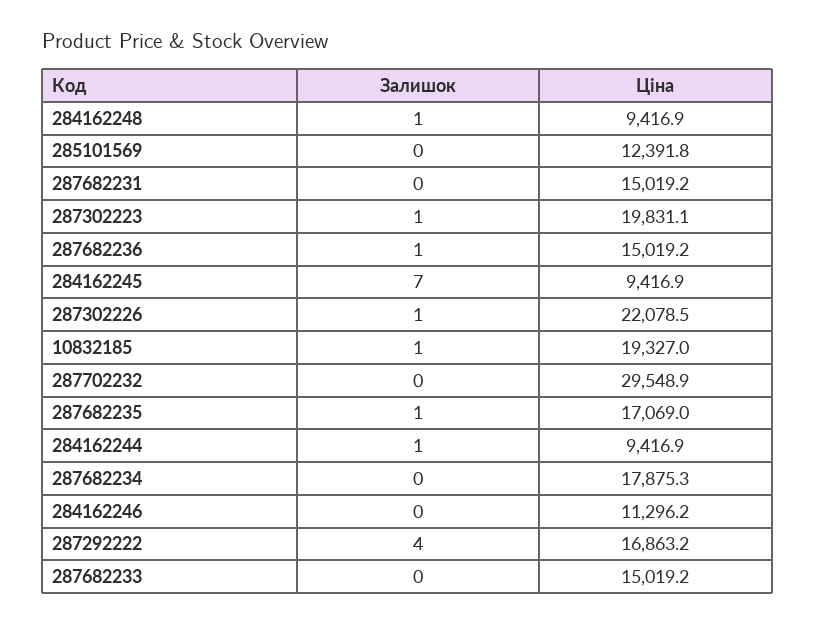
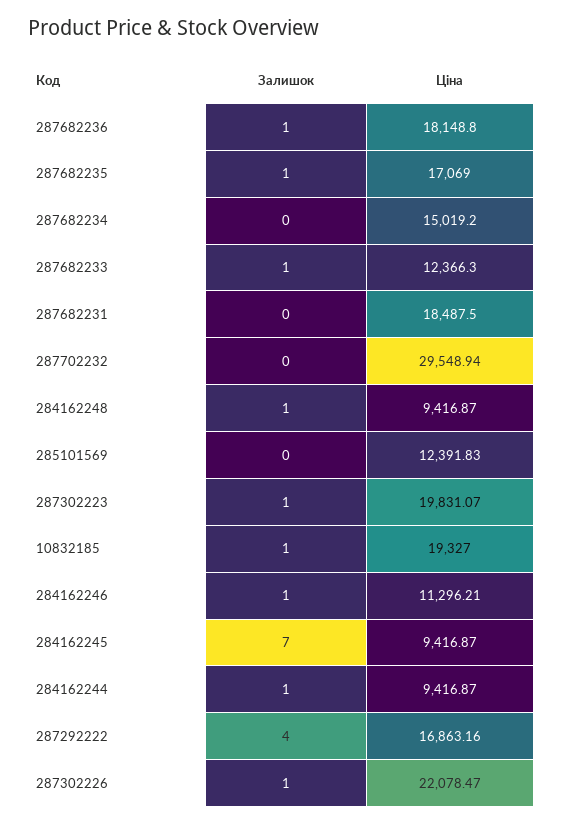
  {
    "Залишок": {
      "284162248": 1,
      "285101569": 0,
      "287682231": 0,
      "287302223": 1,
      "287682236": 1,
      "284162245": 7,
      "287302226": 1,
      "10832185": 1,
      "287702232": 0,
      "287682235": 1,
      "284162244": 1,
      "287682234": 0,
-     "284162246": 0,
+     "284162246": 1,
      "287292222": 4,
-     "287682233": 0
+     "287682233": 1
    },
    "Ціна": {
      "284162248": 9416.87,
      "285101569": 12391.83,
-     "287682231": 15019.2,
+     "287682231": 18487.5,
      "287302223": 19831.07,
-     "287682236": 15019.2,
+     "287682236": 18148.8,
      "284162245": 9416.87,
      "287302226": 22078.47,
      "10832185": 19327,
      "287702232": 29548.94,
      "287682235": 17069,
      "284162244": 9416.87,
-     "287682234": 17875.3,
+     "287682234": 15019.2,
      "284162246": 11296.21,
      "287292222": 16863.16,
-     "287682233": 15019.2
+     "287682233": 12366.3
    }
  }

